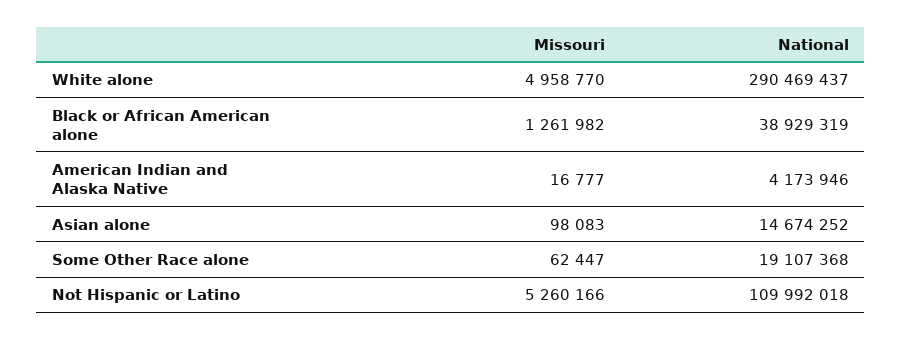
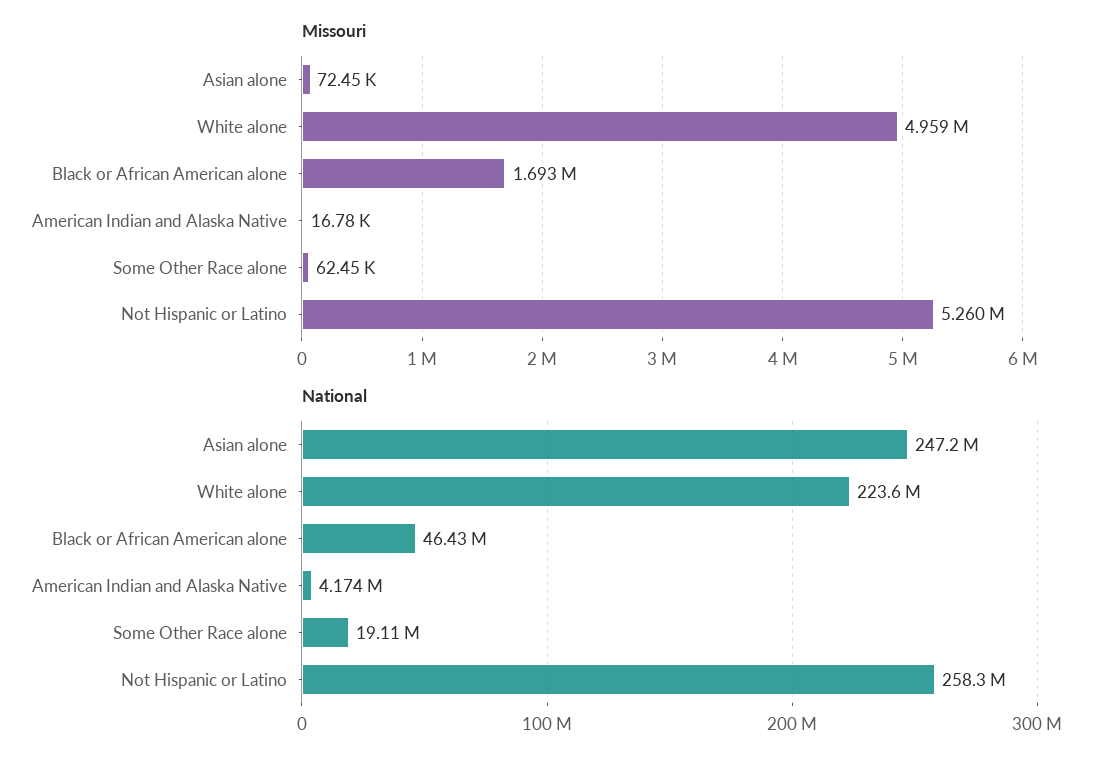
  {
    "Missouri": {
      "White alone": 4958770,
-     "Black or African American alone": 1261982,
+     "Black or African American alone": 1693000,
      "American Indian and Alaska Native": 16777,
-     "Asian alone": 98083,
+     "Asian alone": 72450,
      "Some Other Race alone": 62447,
      "Not Hispanic or Latino": 5260166
    },
    "National": {
-     "White alone": 290469437,
+     "White alone": 223600000,
-     "Black or African American alone": 38929319,
+     "Black or African American alone": 46430000,
      "American Indian and Alaska Native": 4173946,
-     "Asian alone": 14674252,
+     "Asian alone": 247200000,
      "Some Other Race alone": 19107368,
-     "Not Hispanic or Latino": 109992018
+     "Not Hispanic or Latino": 258300000
    }
  }

